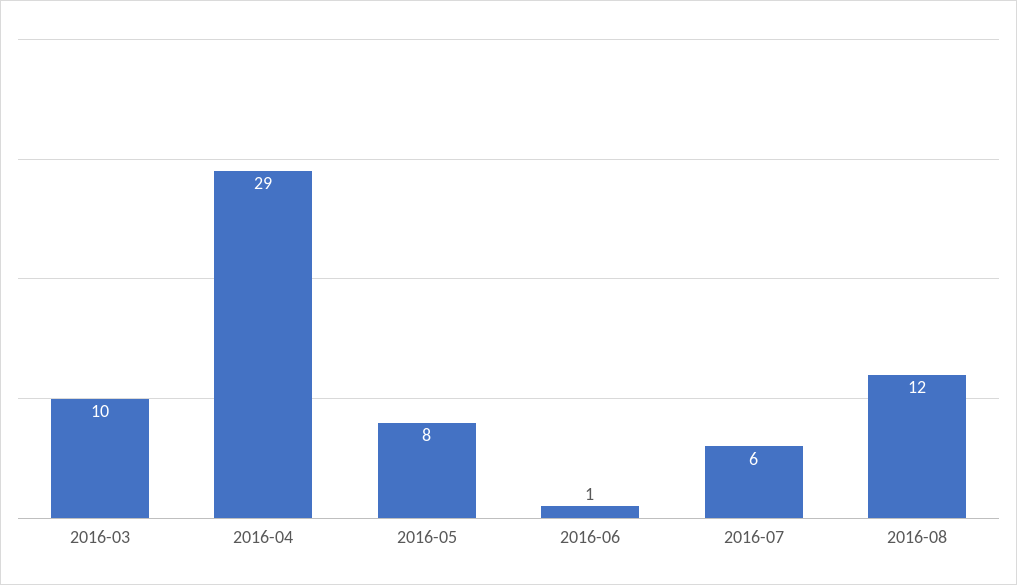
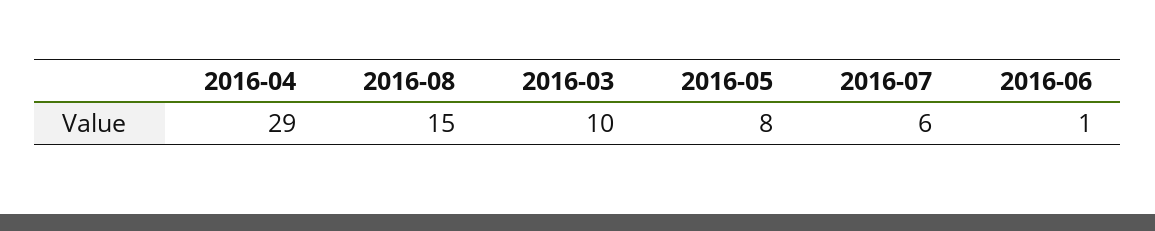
  {
    "2016-03": 10,
    "2016-04": 29,
    "2016-05": 8,
    "2016-06": 1,
    "2016-07": 6,
-   "2016-08": 12
+   "2016-08": 15
  }

